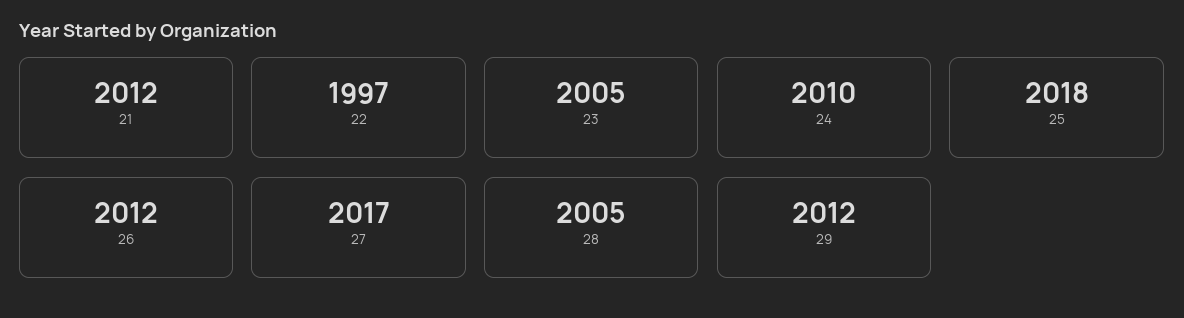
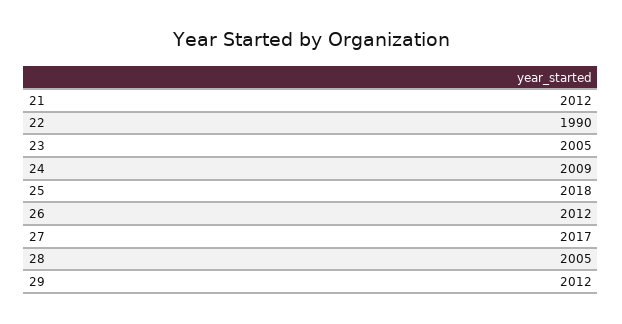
  {
    "21": 2012,
-   "22": 1997,
+   "22": 1990,
    "23": 2005,
-   "24": 2010,
+   "24": 2009,
    "25": 2018,
    "26": 2012,
    "27": 2017,
    "28": 2005,
    "29": 2012
  }

